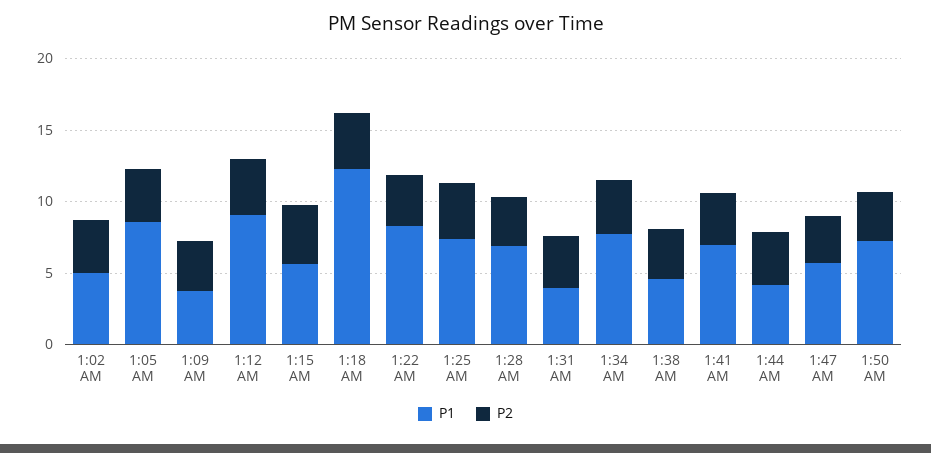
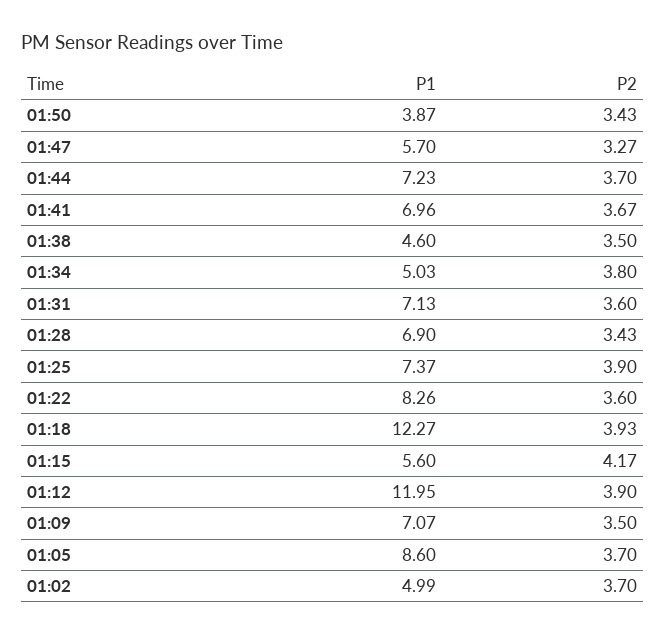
  {
    "P1": {
      "1:02 AM": 4.99,
      "1:05 AM": 8.6,
-     "1:09 AM": 4,
+     "1:09 AM": 7.07,
-     "1:12 AM": 9,
+     "1:12 AM": 11.95,
      "1:15 AM": 5.6,
      "1:18 AM": 12.27,
      "1:22 AM": 8.26,
      "1:25 AM": 7.37,
      "1:28 AM": 6.9,
-     "1:31 AM": 4,
+     "1:31 AM": 7.13,
-     "1:34 AM": 8,
+     "1:34 AM": 5.03,
      "1:38 AM": 4.6,
      "1:41 AM": 6.96,
-     "1:44 AM": 4,
+     "1:44 AM": 7.23,
      "1:47 AM": 5.7,
-     "1:50 AM": 7
+     "1:50 AM": 3.87
    },
    "P2": {
      "1:02 AM": 3.7,
      "1:05 AM": 3.7,
      "1:09 AM": 3.5,
      "1:12 AM": 3.9,
      "1:15 AM": 4.17,
      "1:18 AM": 3.93,
      "1:22 AM": 3.6,
      "1:25 AM": 3.9,
      "1:28 AM": 3.43,
      "1:31 AM": 3.6,
      "1:34 AM": 3.8,
      "1:38 AM": 3.5,
      "1:41 AM": 3.67,
      "1:44 AM": 3.7,
      "1:47 AM": 3.27,
      "1:50 AM": 3.43
    }
  }

